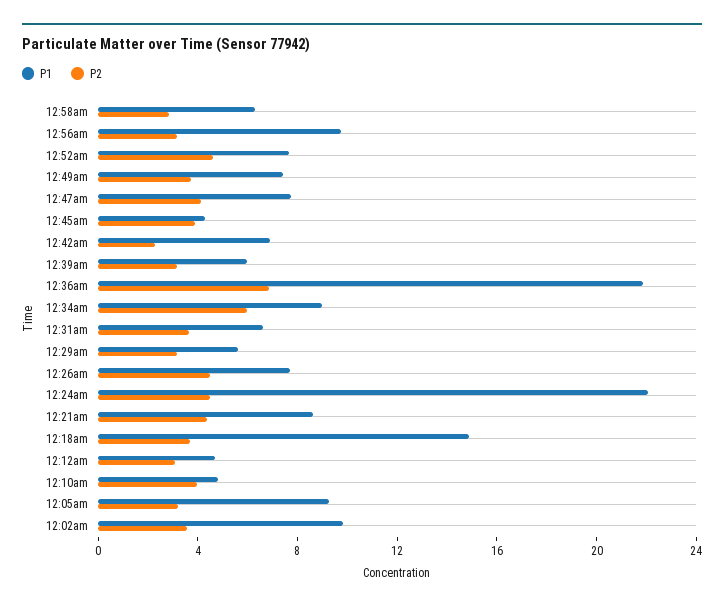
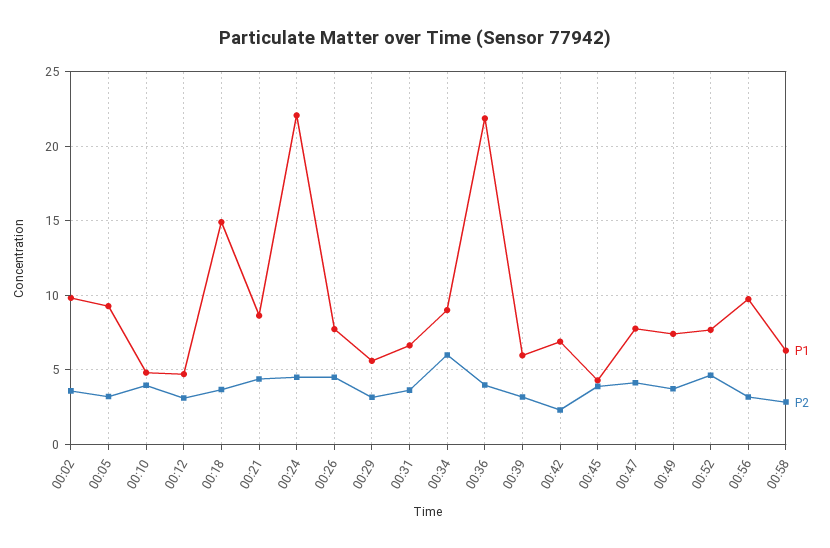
  {
    "P1": {
      "12:58am": 6.5,
      "12:56am": 9.5,
      "12:52am": 7.5,
      "12:49am": 7.5,
      "12:47am": 8,
      "12:45am": 4.5,
      "12:42am": 7,
      "12:39am": 6,
      "12:36am": 22,
      "12:34am": 9,
      "12:31am": 6.5,
      "12:29am": 5.5,
      "12:26am": 7.5,
      "12:24am": 22,
      "12:21am": 8.5,
      "12:18am": 15,
      "12:12am": 4.5,
      "12:10am": 5,
      "12:05am": 9.5,
      "12:02am": 10
    },
    "P2": {
      "12:58am": 3,
      "12:56am": 3,
      "12:52am": 4.5,
      "12:49am": 3.5,
      "12:47am": 4,
      "12:45am": 4,
      "12:42am": 2.5,
      "12:39am": 3,
-     "12:36am": 7,
+     "12:36am": 4,
      "12:34am": 6,
      "12:31am": 3.5,
      "12:29am": 3,
      "12:26am": 4.5,
      "12:24am": 4.5,
      "12:21am": 4.5,
      "12:18am": 3.5,
      "12:12am": 3,
      "12:10am": 4,
      "12:05am": 3,
      "12:02am": 3.5
    }
  }

